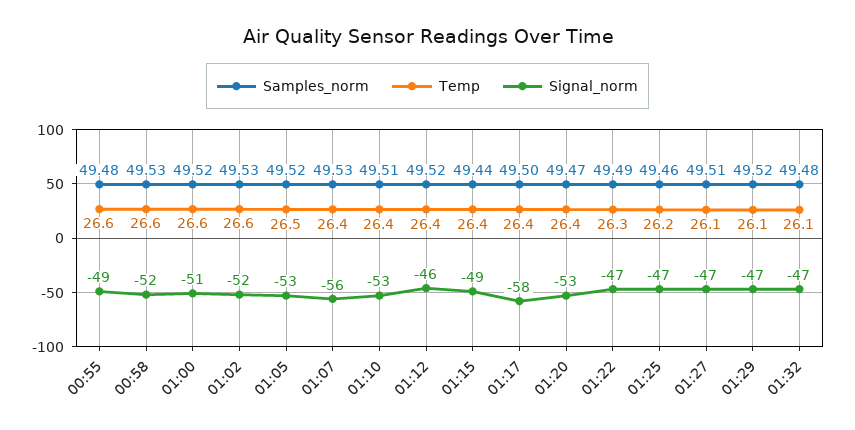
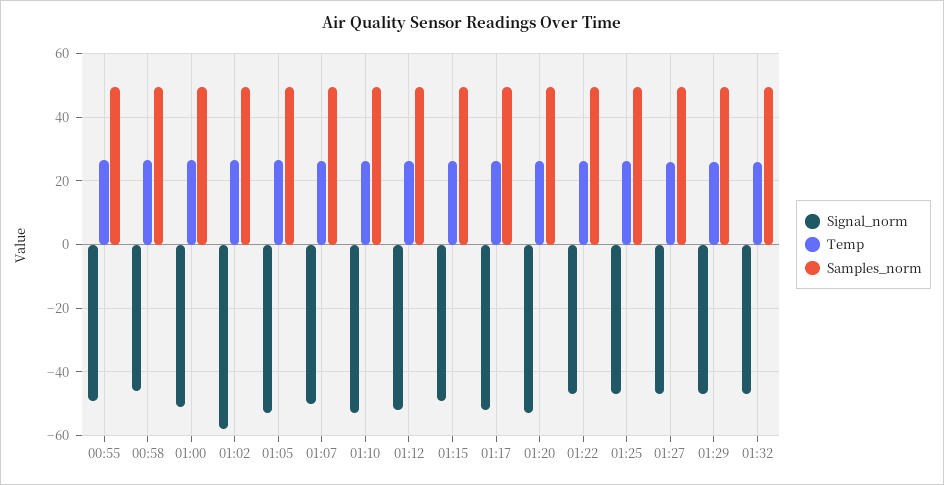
  {
    "Samples_norm": {
      "00:55": 49.48,
      "00:58": 49.53,
      "01:00": 49.52,
      "01:02": 49.53,
      "01:05": 49.52,
      "01:07": 49.53,
      "01:10": 49.51,
      "01:12": 49.52,
      "01:15": 49.44,
      "01:17": 49.5,
      "01:20": 49.47,
      "01:22": 49.49,
      "01:25": 49.46,
      "01:27": 49.51,
      "01:29": 49.52,
      "01:32": 49.48
    },
    "Temp": {
      "00:55": 26.6,
      "00:58": 26.6,
      "01:00": 26.6,
      "01:02": 26.6,
      "01:05": 26.5,
      "01:07": 26.4,
      "01:10": 26.4,
      "01:12": 26.4,
      "01:15": 26.4,
      "01:17": 26.4,
      "01:20": 26.4,
      "01:22": 26.3,
      "01:25": 26.2,
      "01:27": 26.1,
      "01:29": 26.1,
      "01:32": 26.1
    },
    "Signal_norm": {
      "00:55": -49,
-     "00:58": -52,
+     "00:58": -46,
      "01:00": -51,
-     "01:02": -52,
+     "01:02": -58,
      "01:05": -53,
-     "01:07": -56,
+     "01:07": -50,
      "01:10": -53,
-     "01:12": -46,
+     "01:12": -52,
      "01:15": -49,
-     "01:17": -58,
+     "01:17": -52,
      "01:20": -53,
      "01:22": -47,
      "01:25": -47,
      "01:27": -47,
      "01:29": -47,
      "01:32": -47
    }
  }

